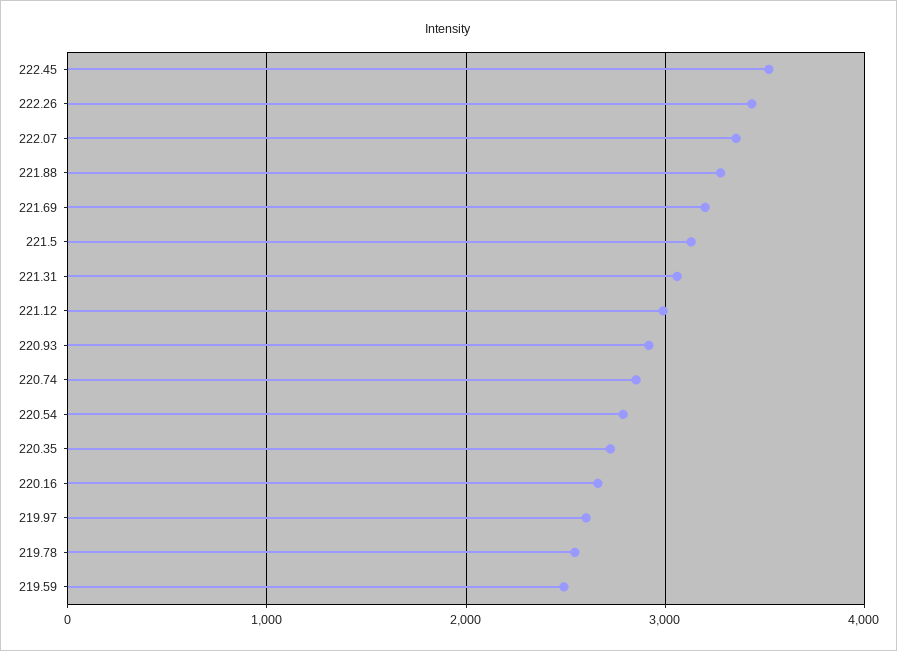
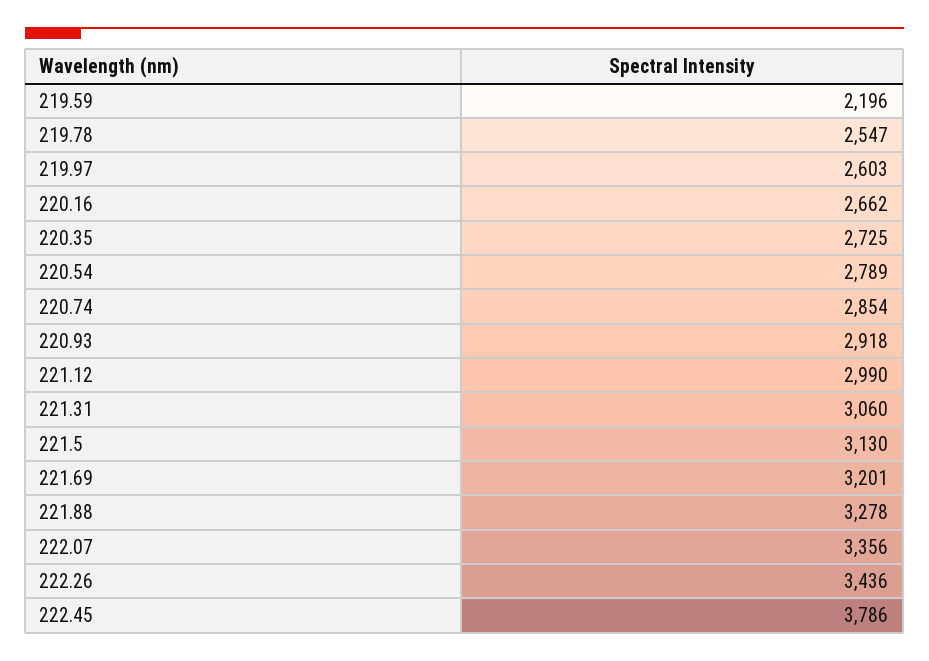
  {
-   "222.45": 3500,
+   "222.45": 3786,
    "222.26": 3436,
    "222.07": 3356,
    "221.88": 3278,
    "221.69": 3201,
    "221.5": 3130,
    "221.31": 3060,
    "221.12": 2990,
    "220.93": 2918,
    "220.74": 2854,
    "220.54": 2789,
    "220.35": 2725,
    "220.16": 2662,
    "219.97": 2603,
    "219.78": 2547,
-   "219.59": 2500
+   "219.59": 2196
  }

